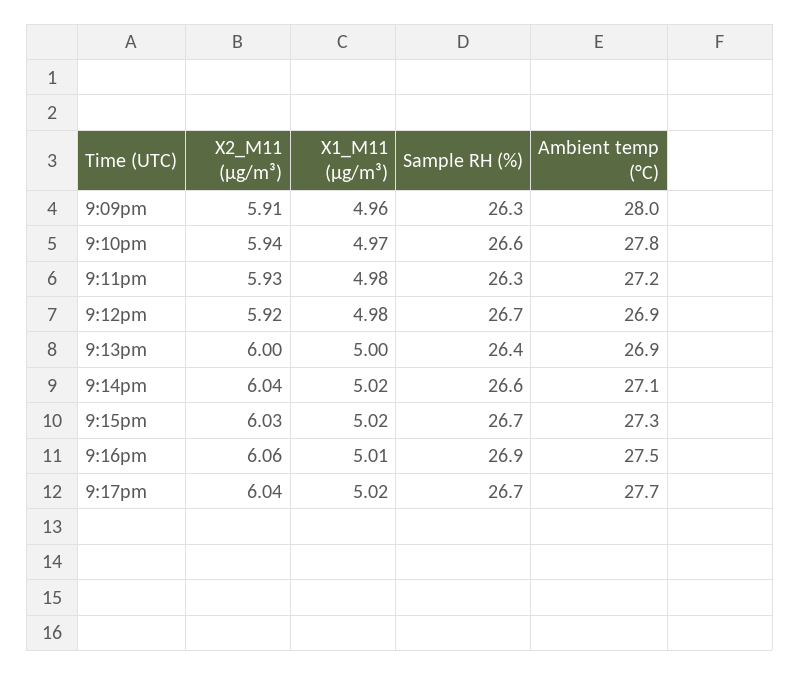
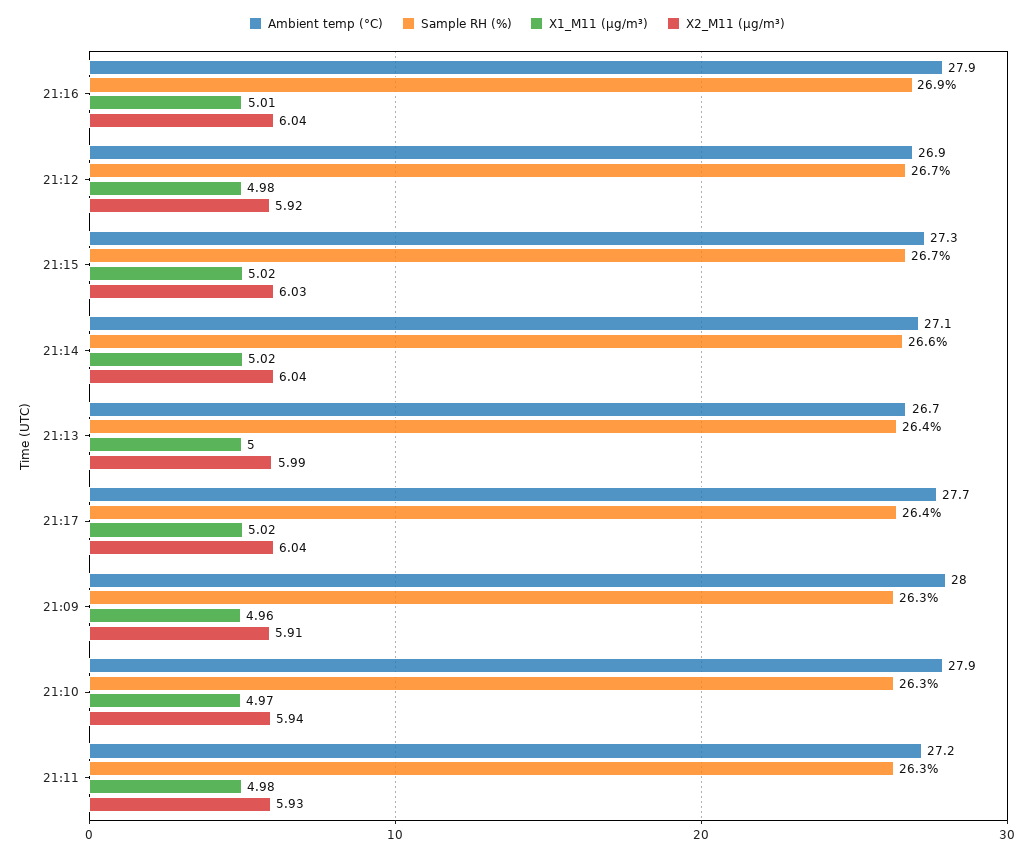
  {
    "X2_M11 (μg/m³)": {
      "9:09pm": 5.91,
      "9:10pm": 5.94,
      "9:11pm": 5.93,
      "9:12pm": 5.92,
-     "9:13pm": 6,
+     "9:13pm": 5.99,
      "9:14pm": 6.04,
      "9:15pm": 6.03,
-     "9:16pm": 6.06,
+     "9:16pm": 6.04,
      "9:17pm": 6.04
    },
    "X1_M11 (μg/m³)": {
      "9:09pm": 4.96,
      "9:10pm": 4.97,
      "9:11pm": 4.98,
      "9:12pm": 4.98,
      "9:13pm": 5,
      "9:14pm": 5.02,
      "9:15pm": 5.02,
      "9:16pm": 5.01,
      "9:17pm": 5.02
    },
    "Sample RH (%)": {
      "9:09pm": 26.3,
-     "9:10pm": 26.6,
+     "9:10pm": 26.3,
      "9:11pm": 26.3,
      "9:12pm": 26.7,
      "9:13pm": 26.4,
      "9:14pm": 26.6,
      "9:15pm": 26.7,
      "9:16pm": 26.9,
-     "9:17pm": 26.7
+     "9:17pm": 26.4
    },
    "Ambient temp (°C)": {
      "9:09pm": 28,
-     "9:10pm": 27.8,
+     "9:10pm": 27.9,
      "9:11pm": 27.2,
      "9:12pm": 26.9,
-     "9:13pm": 26.9,
+     "9:13pm": 26.7,
      "9:14pm": 27.1,
      "9:15pm": 27.3,
-     "9:16pm": 27.5,
+     "9:16pm": 27.9,
      "9:17pm": 27.7
    }
  }

